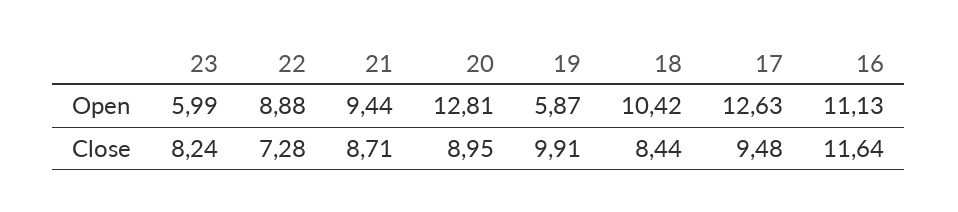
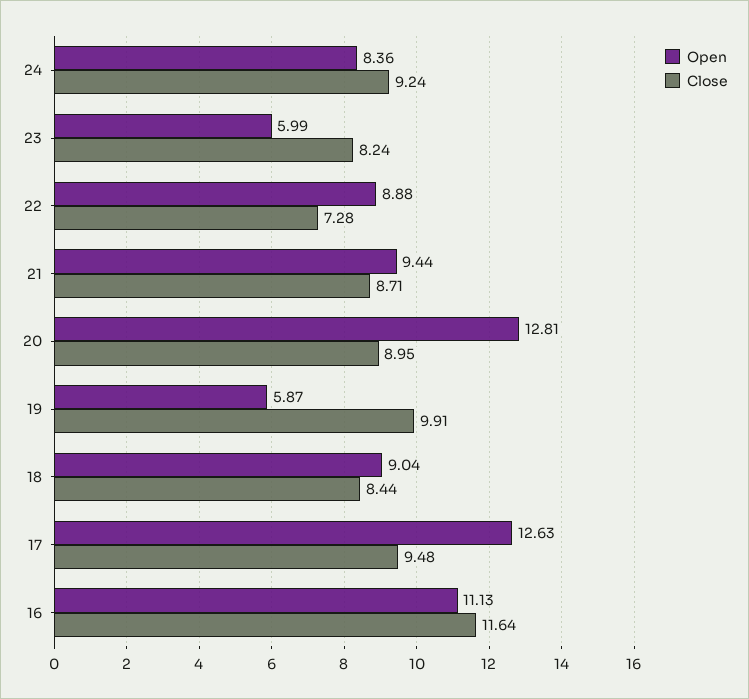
  {
    "Open": {
      "23": 5.99,
      "22": 8.88,
      "21": 9.44,
      "20": 12.81,
      "19": 5.87,
-     "18": 10.42,
+     "18": 9.04,
      "17": 12.63,
-     "16": 11.13
+     "16": 11.13,
+     "24": 8.36
    },
    "Close": {
      "23": 8.24,
      "22": 7.28,
      "21": 8.71,
      "20": 8.95,
      "19": 9.91,
      "18": 8.44,
      "17": 9.48,
-     "16": 11.64
+     "16": 11.64,
+     "24": 9.24
    }
  }

